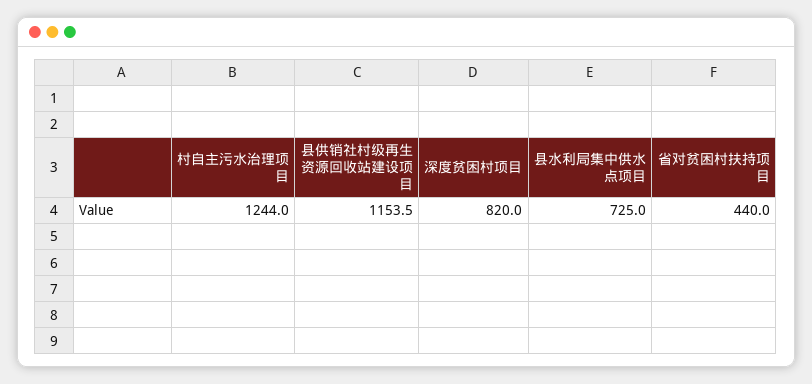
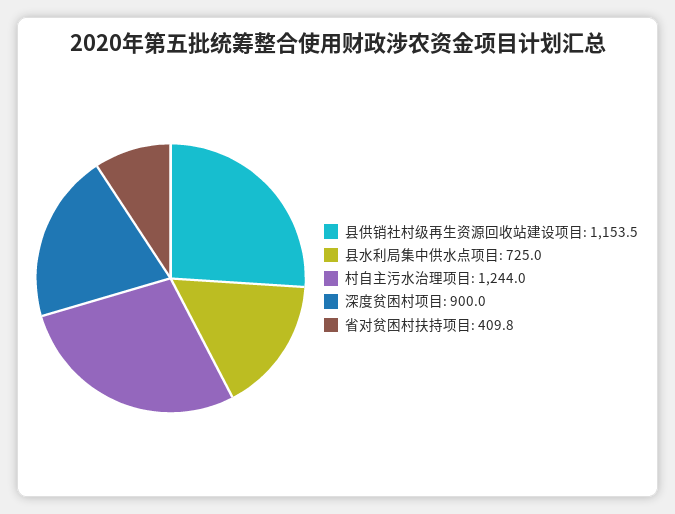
  {
    "村自主污水治理项目": 1244,
    "县供销社村级再生资源回收站建设项目": 1153.5,
-   "深度贫困村项目": 820,
+   "深度贫困村项目": 900,
    "县水利局集中供水点项目": 725,
-   "省对贫困村扶持项目": 440
+   "省对贫困村扶持项目": 409.8
  }

